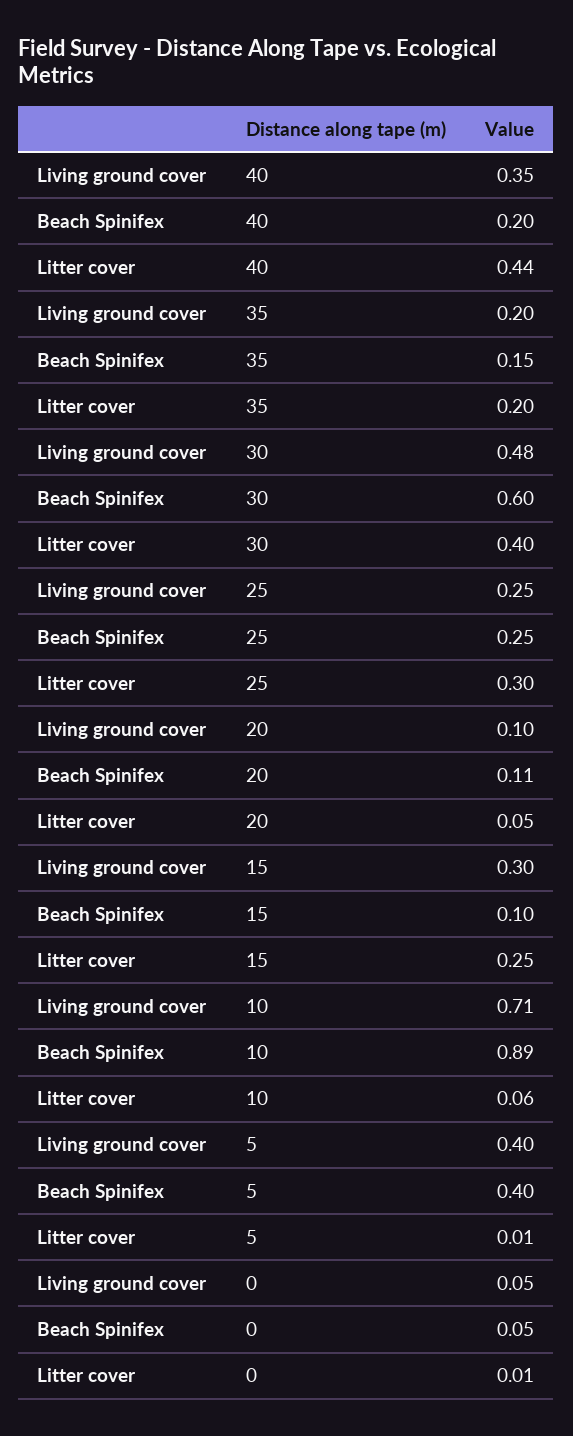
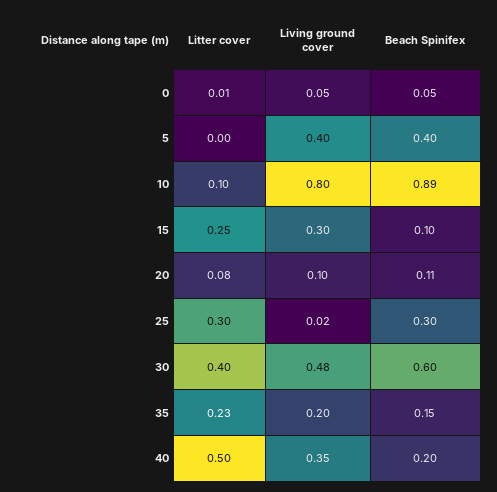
  {
    "Living ground cover": {
      "40": 0.35,
      "35": 0.2,
      "30": 0.48,
-     "25": 0.25,
+     "25": 0.02,
      "20": 0.1,
      "15": 0.3,
-     "10": 0.71,
+     "10": 0.8,
      "5": 0.4,
      "0": 0.05
    },
    "Beach Spinifex": {
      "40": 0.2,
      "35": 0.15,
      "30": 0.6,
-     "25": 0.25,
+     "25": 0.3,
      "20": 0.11,
      "15": 0.1,
      "10": 0.89,
      "5": 0.4,
      "0": 0.05
    },
    "Litter cover": {
-     "40": 0.44,
+     "40": 0.5,
-     "35": 0.2,
+     "35": 0.23,
      "30": 0.4,
      "25": 0.3,
-     "20": 0.05,
+     "20": 0.08,
      "15": 0.25,
-     "10": 0.06,
+     "10": 0.1,
-     "5": 0.01,
+     "5": 0,
      "0": 0.01
    }
  }

